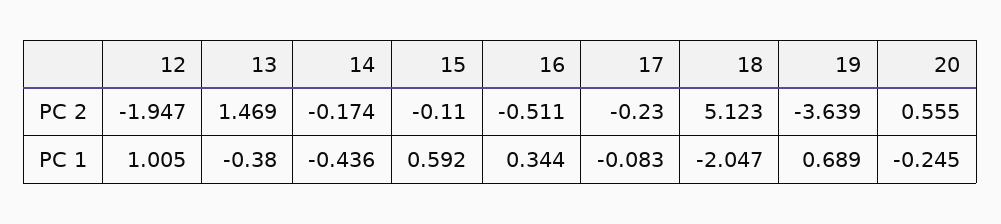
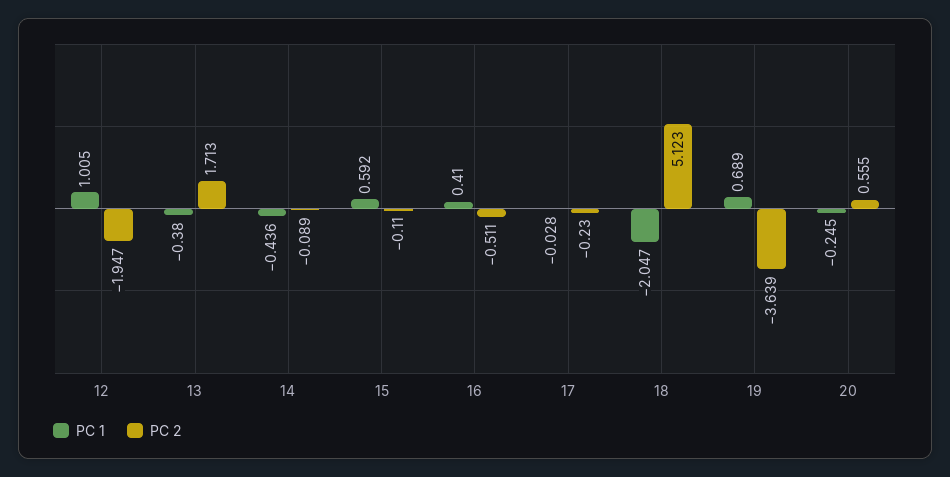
  {
    "PC 2": {
      "12": -1.947,
-     "13": 1.469,
+     "13": 1.713,
-     "14": -0.174,
+     "14": -0.089,
      "15": -0.11,
      "16": -0.511,
      "17": -0.23,
      "18": 5.123,
      "19": -3.639,
      "20": 0.555
    },
    "PC 1": {
      "12": 1.005,
      "13": -0.38,
      "14": -0.436,
      "15": 0.592,
-     "16": 0.344,
+     "16": 0.41,
-     "17": -0.083,
+     "17": -0.028,
      "18": -2.047,
      "19": 0.689,
      "20": -0.245
    }
  }

